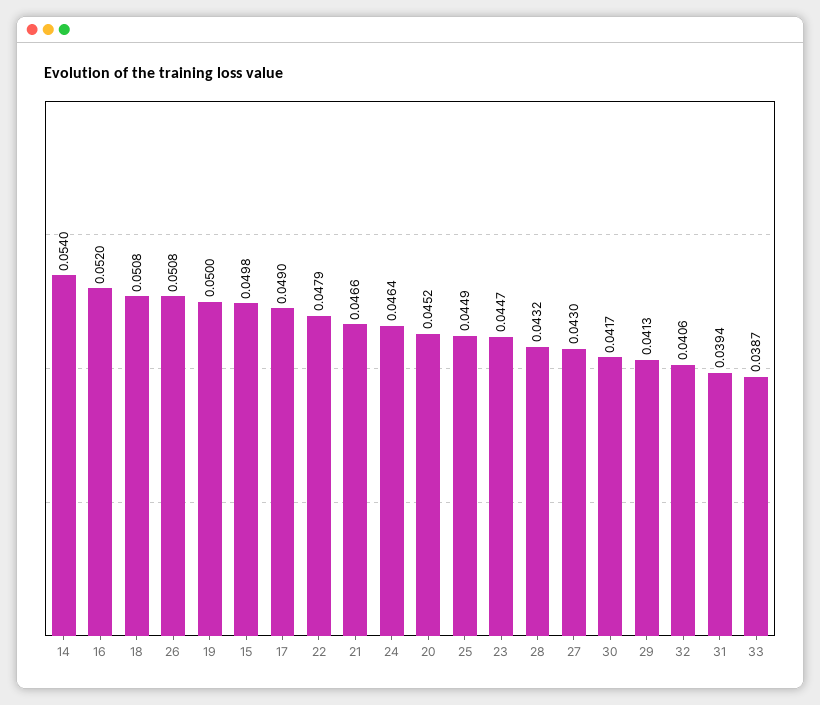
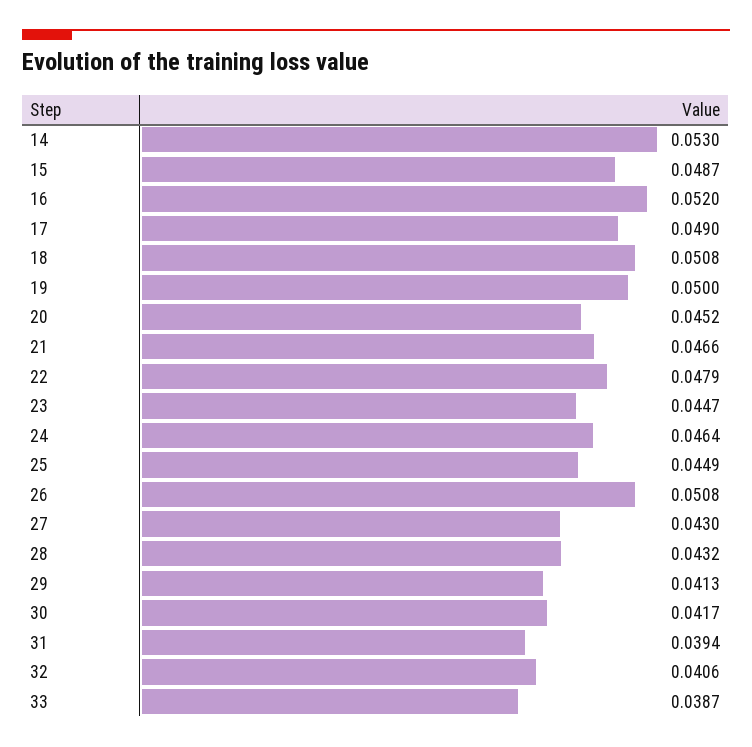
  {
-   "14": 0.054,
+   "14": 0.053,
    "16": 0.052,
    "18": 0.0508,
    "26": 0.0508,
    "19": 0.05,
-   "15": 0.0498,
+   "15": 0.0487,
    "17": 0.049,
    "22": 0.0479,
    "21": 0.0466,
    "24": 0.0464,
    "20": 0.0452,
    "25": 0.0449,
    "23": 0.0447,
    "28": 0.0432,
    "27": 0.043,
    "30": 0.0417,
    "29": 0.0413,
    "32": 0.0406,
    "31": 0.0394,
    "33": 0.0387
  }

